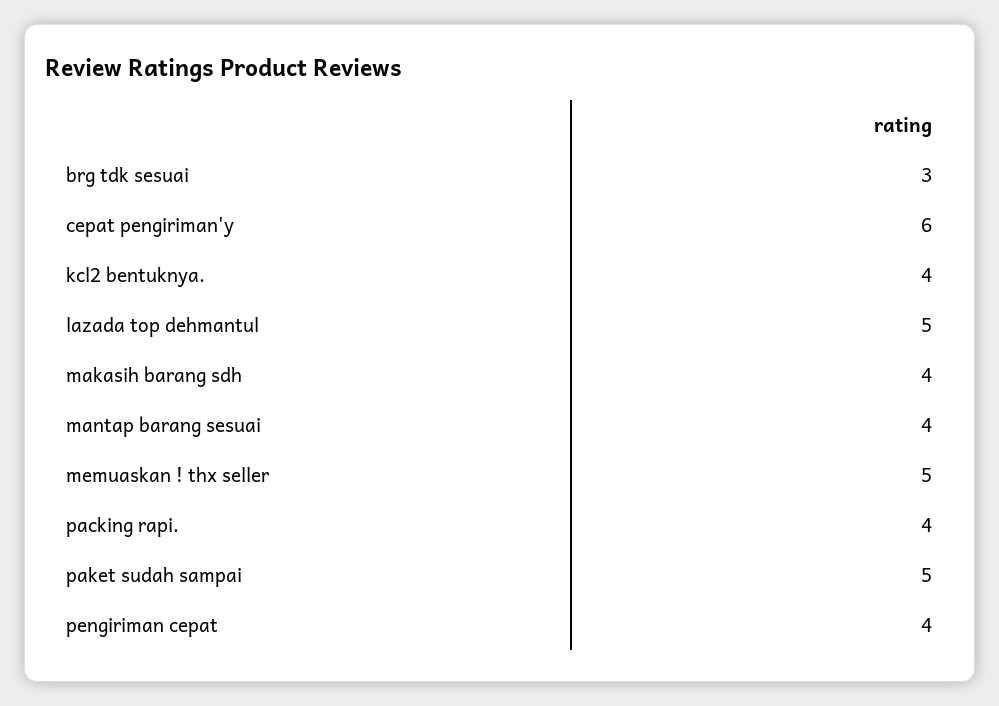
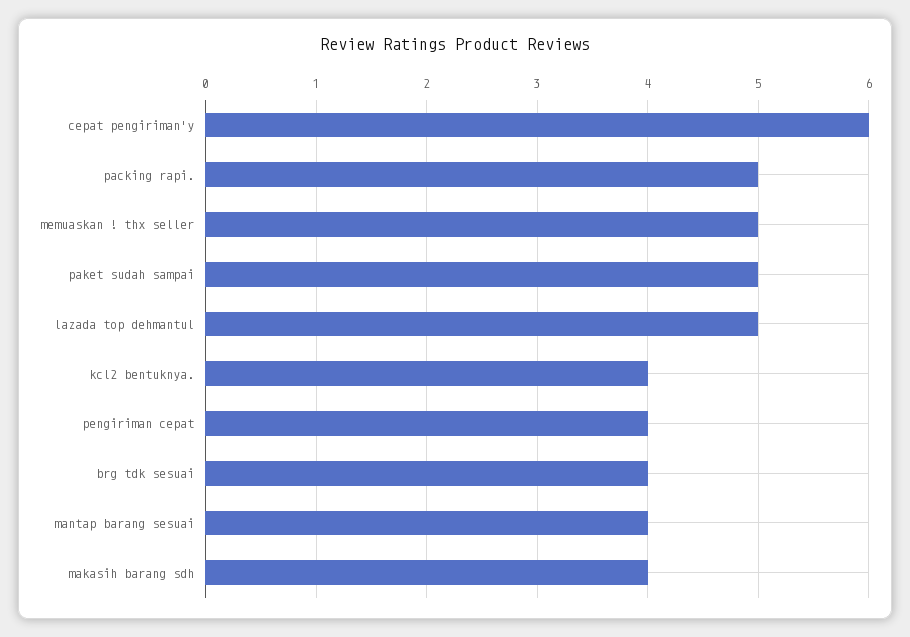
  {
-   "brg tdk sesuai": 3,
+   "brg tdk sesuai": 4,
    "cepat pengiriman'y": 6,
    "kcl2 bentuknya.": 4,
    "lazada top dehmantul": 5,
    "makasih barang sdh": 4,
    "mantap barang sesuai": 4,
    "memuaskan ! thx seller": 5,
-   "packing rapi.": 4,
+   "packing rapi.": 5,
    "paket sudah sampai": 5,
    "pengiriman cepat": 4
  }

